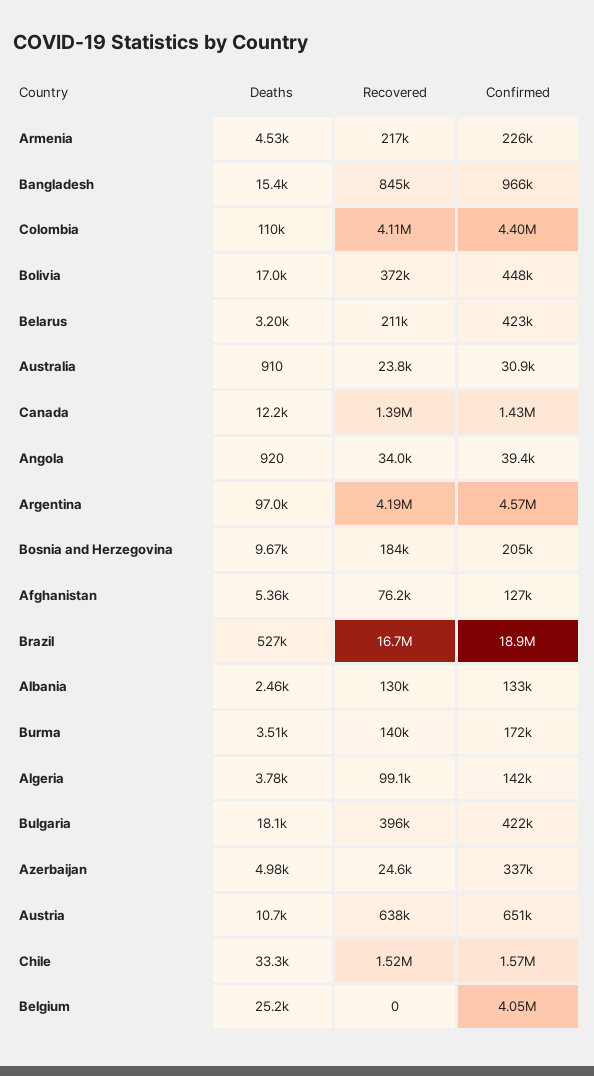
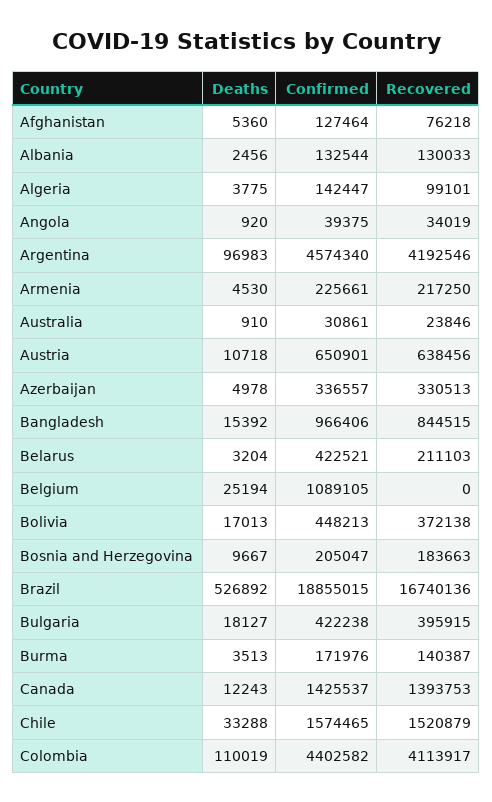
  {
    "Deaths": {
      "Armenia": 4530,
      "Bangladesh": 15392,
      "Colombia": 110019,
      "Bolivia": 17013,
      "Belarus": 3204,
      "Australia": 910,
      "Canada": 12243,
      "Angola": 920,
      "Argentina": 96983,
      "Bosnia and Herzegovina": 9667,
      "Afghanistan": 5360,
      "Brazil": 526892,
      "Albania": 2456,
      "Burma": 3513,
      "Algeria": 3775,
      "Bulgaria": 18127,
      "Azerbaijan": 4978,
      "Austria": 10718,
      "Chile": 33288,
      "Belgium": 25194
    },
    "Recovered": {
      "Armenia": 217250,
      "Bangladesh": 844515,
      "Colombia": 4113917,
      "Bolivia": 372138,
      "Belarus": 211103,
      "Australia": 23846,
      "Canada": 1393753,
      "Angola": 34019,
      "Argentina": 4192546,
      "Bosnia and Herzegovina": 183663,
      "Afghanistan": 76218,
      "Brazil": 16740136,
      "Albania": 130033,
      "Burma": 140387,
      "Algeria": 99101,
      "Bulgaria": 395915,
-     "Azerbaijan": 24600,
+     "Azerbaijan": 330513,
      "Austria": 638456,
      "Chile": 1520879,
      "Belgium": 0
    },
    "Confirmed": {
      "Armenia": 225661,
      "Bangladesh": 966406,
      "Colombia": 4402582,
      "Bolivia": 448213,
      "Belarus": 422521,
      "Australia": 30861,
      "Canada": 1425537,
      "Angola": 39375,
      "Argentina": 4574340,
      "Bosnia and Herzegovina": 205047,
      "Afghanistan": 127464,
      "Brazil": 18855015,
      "Albania": 132544,
      "Burma": 171976,
      "Algeria": 142447,
      "Bulgaria": 422238,
      "Azerbaijan": 336557,
      "Austria": 650901,
      "Chile": 1574465,
-     "Belgium": 4050000
+     "Belgium": 1089105
    }
  }

